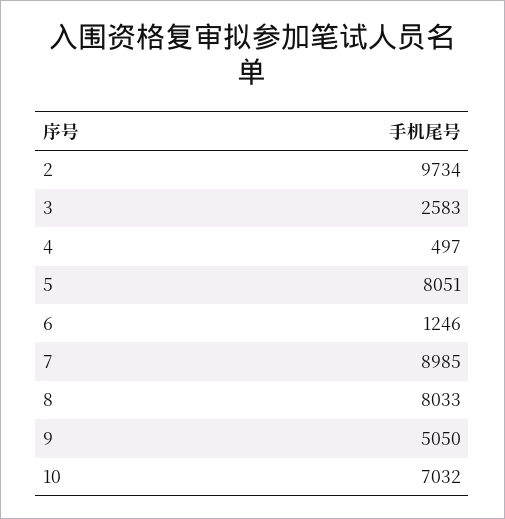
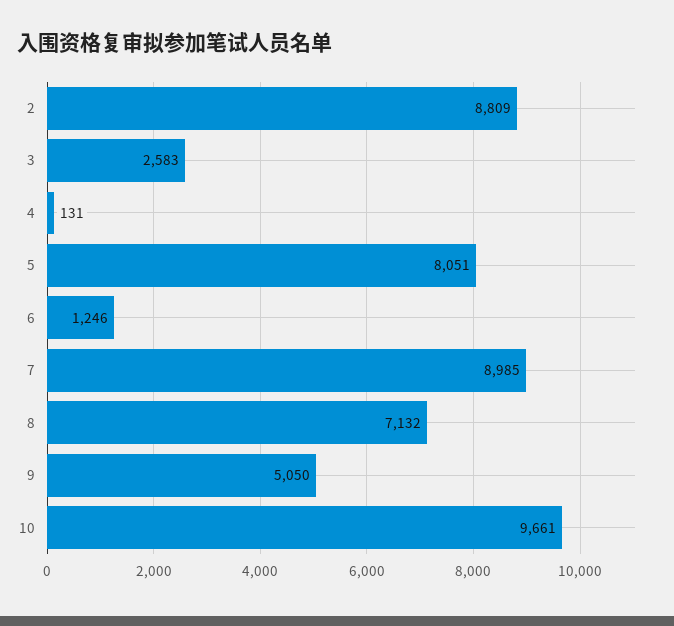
  {
-   "2": 9734,
+   "2": 8809,
    "3": 2583,
-   "4": 497,
+   "4": 131,
    "5": 8051,
    "6": 1246,
    "7": 8985,
-   "8": 8033,
+   "8": 7132,
    "9": 5050,
-   "10": 7032
+   "10": 9661
  }

